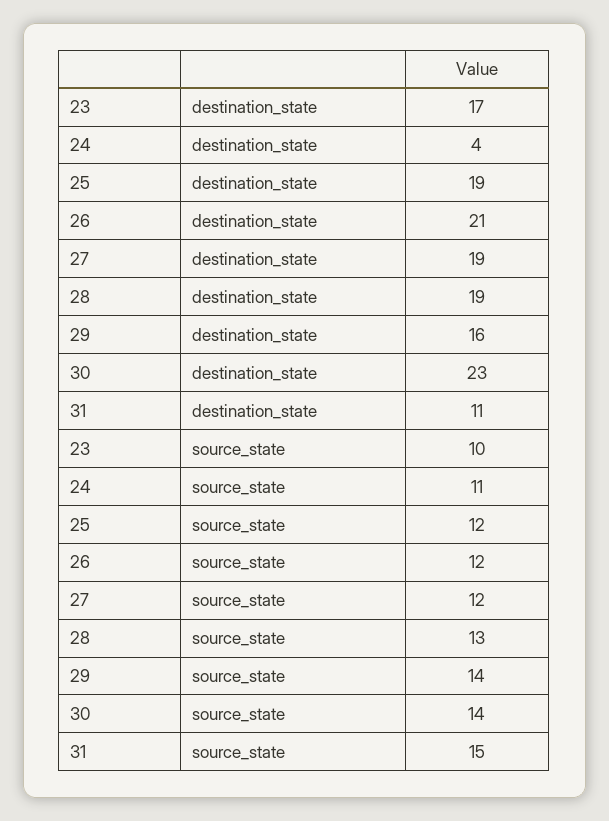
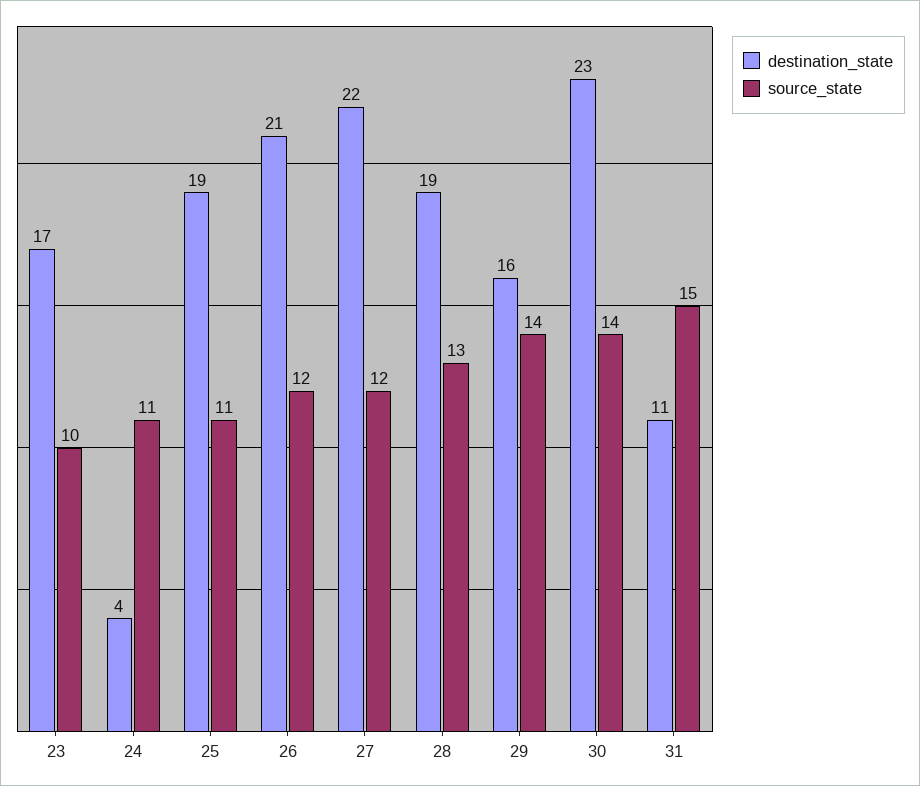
  {
    "destination_state": {
      "23": 17,
      "24": 4,
      "25": 19,
      "26": 21,
-     "27": 19,
+     "27": 22,
      "28": 19,
      "29": 16,
      "30": 23,
      "31": 11
    },
    "source_state": {
      "23": 10,
      "24": 11,
-     "25": 12,
+     "25": 11,
      "26": 12,
      "27": 12,
      "28": 13,
      "29": 14,
      "30": 14,
      "31": 15
    }
  }

